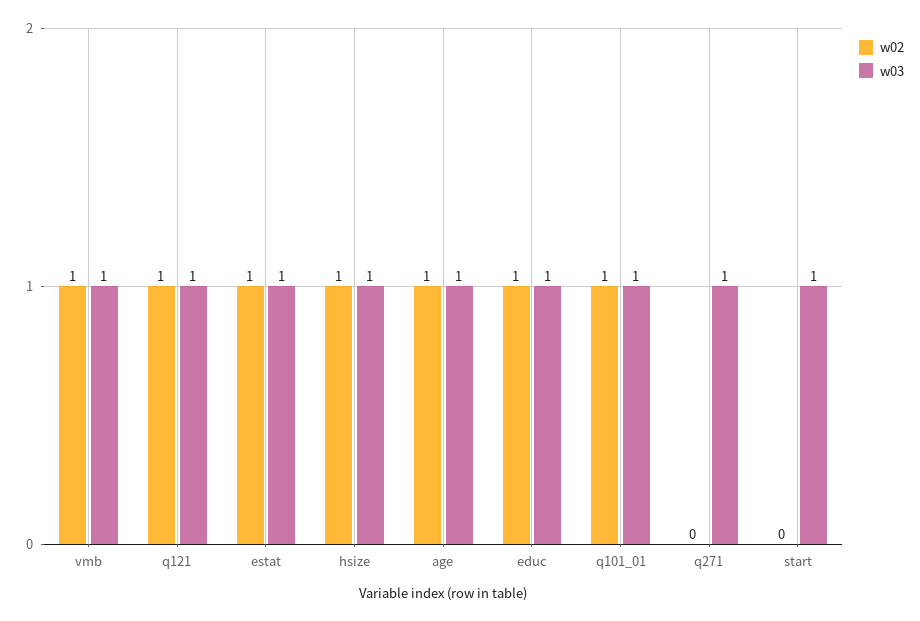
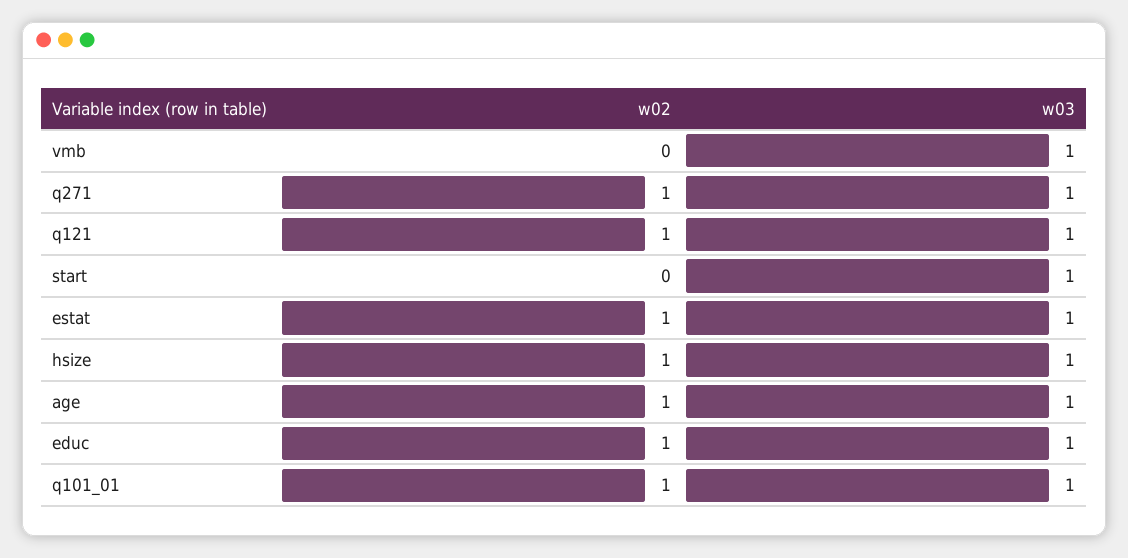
  {
    "w02": {
-     "vmb": 1,
+     "vmb": 0,
      "q121": 1,
      "estat": 1,
      "hsize": 1,
      "age": 1,
      "educ": 1,
      "q101_01": 1,
-     "q271": 0,
+     "q271": 1,
      "start": 0
    },
    "w03": {
      "vmb": 1,
      "q121": 1,
      "estat": 1,
      "hsize": 1,
      "age": 1,
      "educ": 1,
      "q101_01": 1,
      "q271": 1,
      "start": 1
    }
  }

